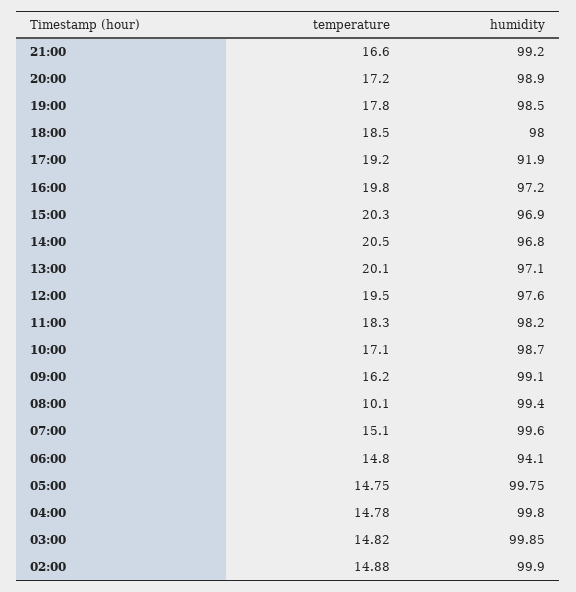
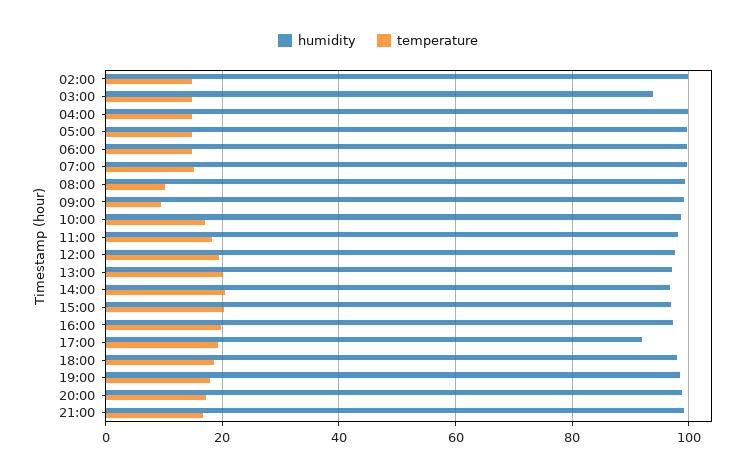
  {
    "temperature": {
      "21:00": 16.6,
      "20:00": 17.2,
      "19:00": 17.8,
      "18:00": 18.5,
      "17:00": 19.2,
      "16:00": 19.8,
      "15:00": 20.3,
      "14:00": 20.5,
      "13:00": 20.1,
      "12:00": 19.5,
      "11:00": 18.3,
      "10:00": 17.1,
-     "09:00": 16.2,
+     "09:00": 10,
      "08:00": 10.1,
      "07:00": 15.1,
      "06:00": 14.8,
      "05:00": 14.75,
      "04:00": 14.78,
      "03:00": 14.82,
      "02:00": 14.88
    },
    "humidity": {
      "21:00": 99.2,
      "20:00": 98.9,
      "19:00": 98.5,
      "18:00": 98,
      "17:00": 91.9,
      "16:00": 97.2,
      "15:00": 96.9,
      "14:00": 96.8,
      "13:00": 97.1,
      "12:00": 97.6,
      "11:00": 98.2,
      "10:00": 98.7,
      "09:00": 99.1,
      "08:00": 99.4,
      "07:00": 99.6,
-     "06:00": 94.1,
+     "06:00": 100,
      "05:00": 99.75,
      "04:00": 99.8,
-     "03:00": 99.85,
+     "03:00": 94,
      "02:00": 99.9
    }
  }

